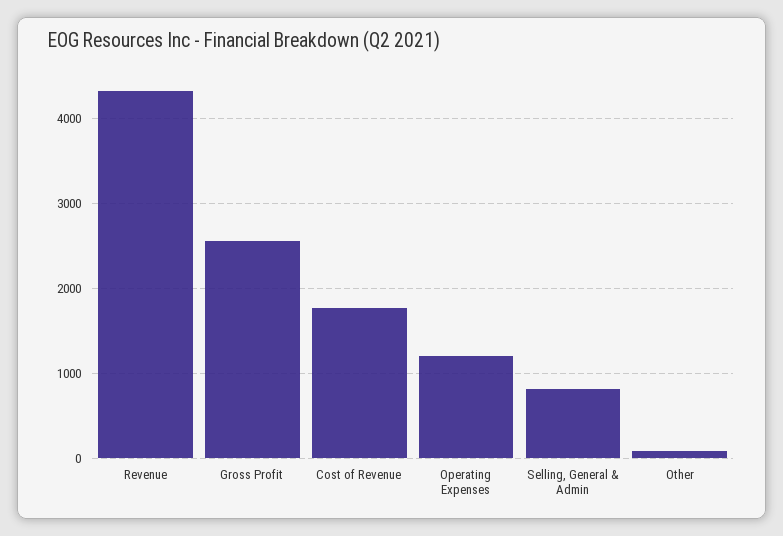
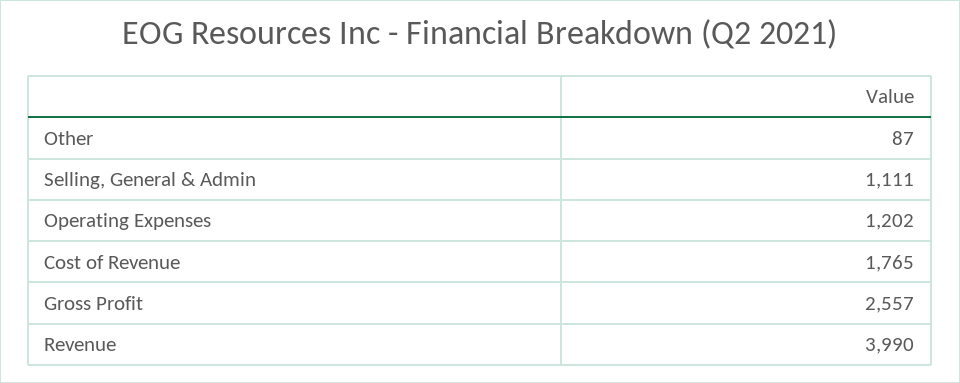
  {
-   "Revenue": 4300,
+   "Revenue": 3990,
    "Gross Profit": 2557,
    "Cost of Revenue": 1765,
    "Operating Expenses": 1202,
-   "Selling, General & Admin": 800,
+   "Selling, General & Admin": 1111,
    "Other": 87
  }

